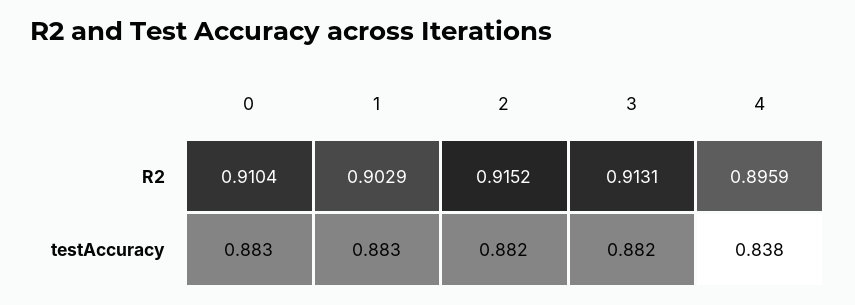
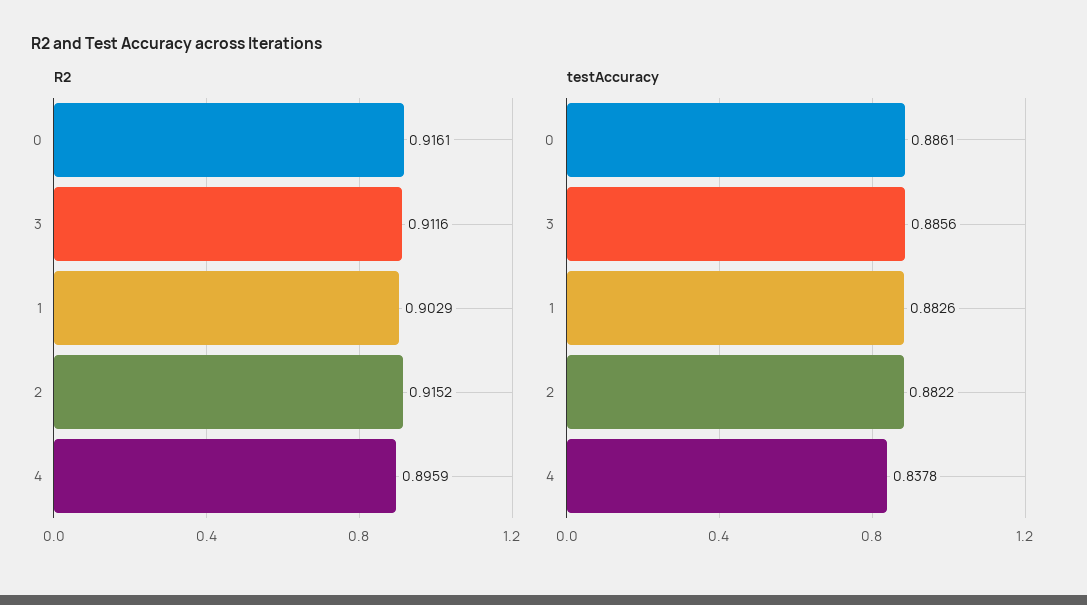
  {
    "R2": {
-     "0": 0.9104,
+     "0": 0.9161,
      "1": 0.9029,
      "2": 0.9152,
-     "3": 0.9131,
+     "3": 0.9116,
      "4": 0.8959
    },
    "testAccuracy": {
-     "0": 0.883,
+     "0": 0.8861,
      "1": 0.8826,
      "2": 0.8822,
-     "3": 0.882,
+     "3": 0.8856,
      "4": 0.8378
    }
  }

